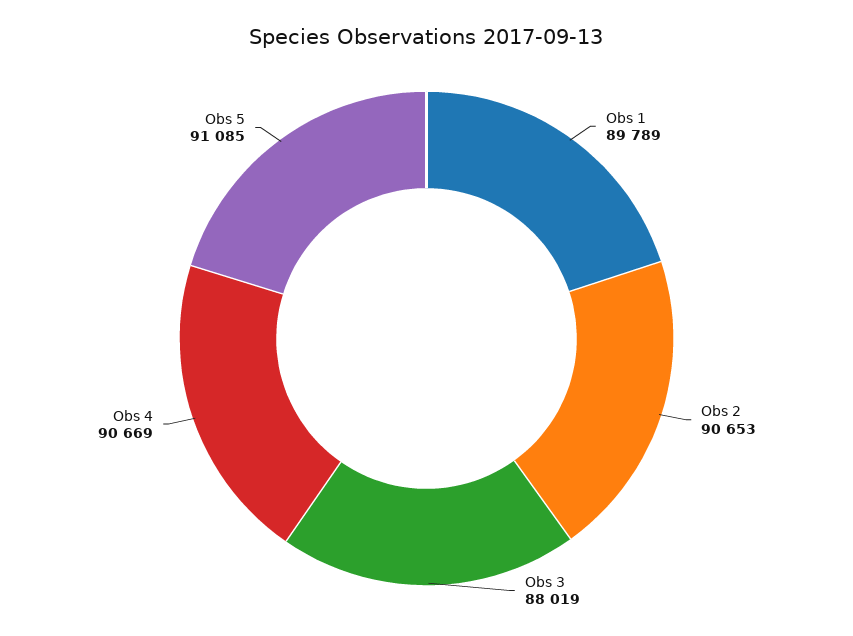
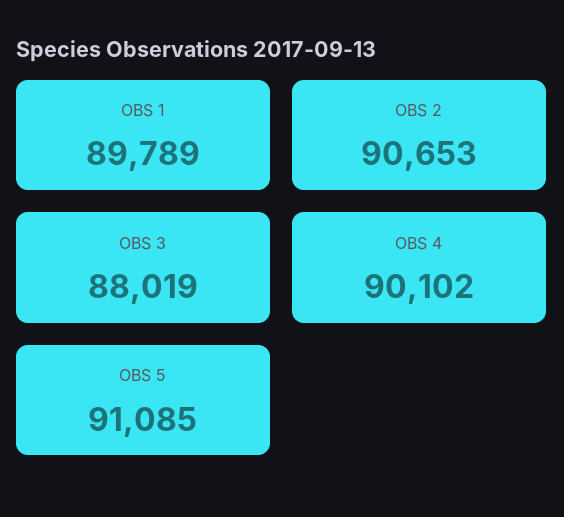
  {
    "Obs 1": 89789,
    "Obs 2": 90653,
    "Obs 3": 88019,
-   "Obs 4": 90669,
+   "Obs 4": 90102,
    "Obs 5": 91085
  }

